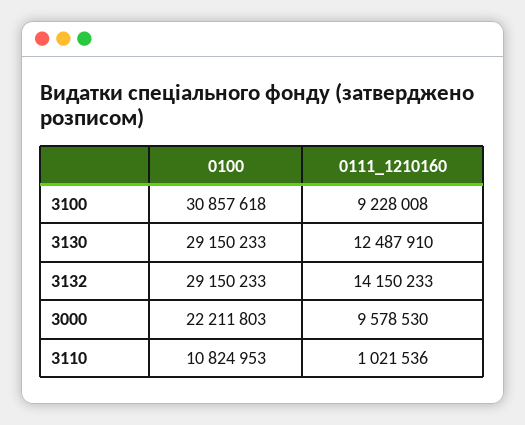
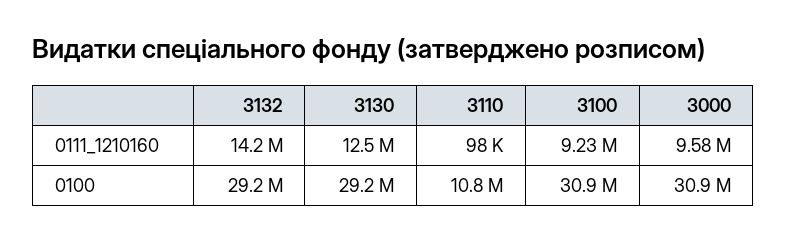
  {
    "0100": {
      "3100": 30857618,
      "3130": 29150233,
      "3132": 29150233,
-     "3000": 22211803,
+     "3000": 30900000,
      "3110": 10824953
    },
    "0111_1210160": {
      "3100": 9228008,
      "3130": 12487910,
      "3132": 14150233,
      "3000": 9578530,
-     "3110": 1021536
+     "3110": 98000
    }
  }

